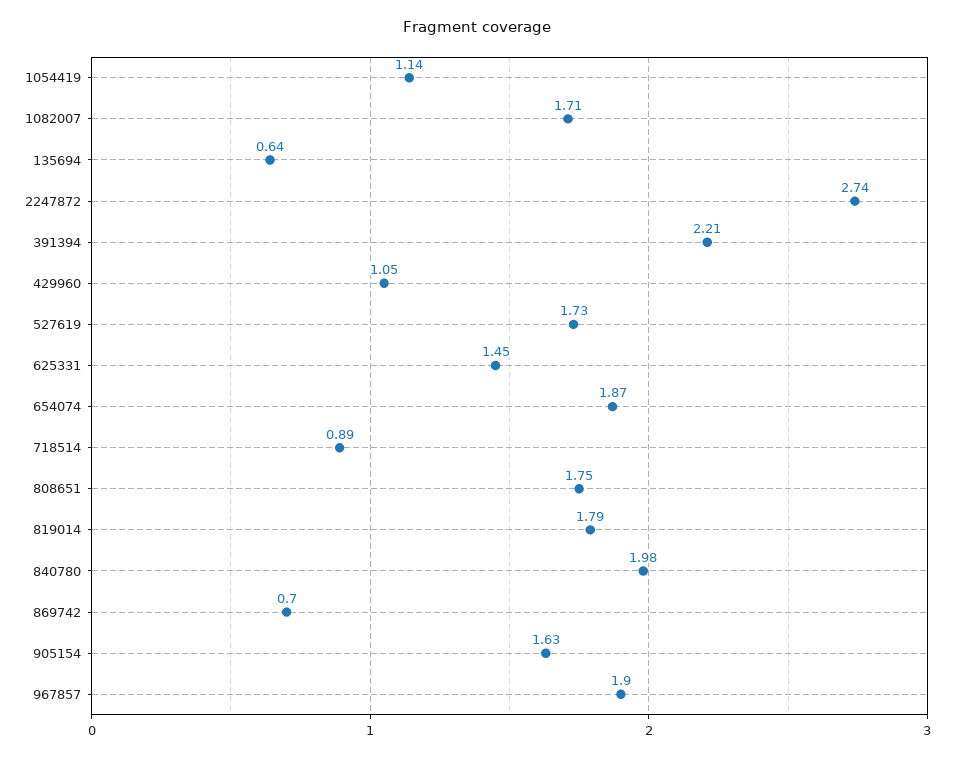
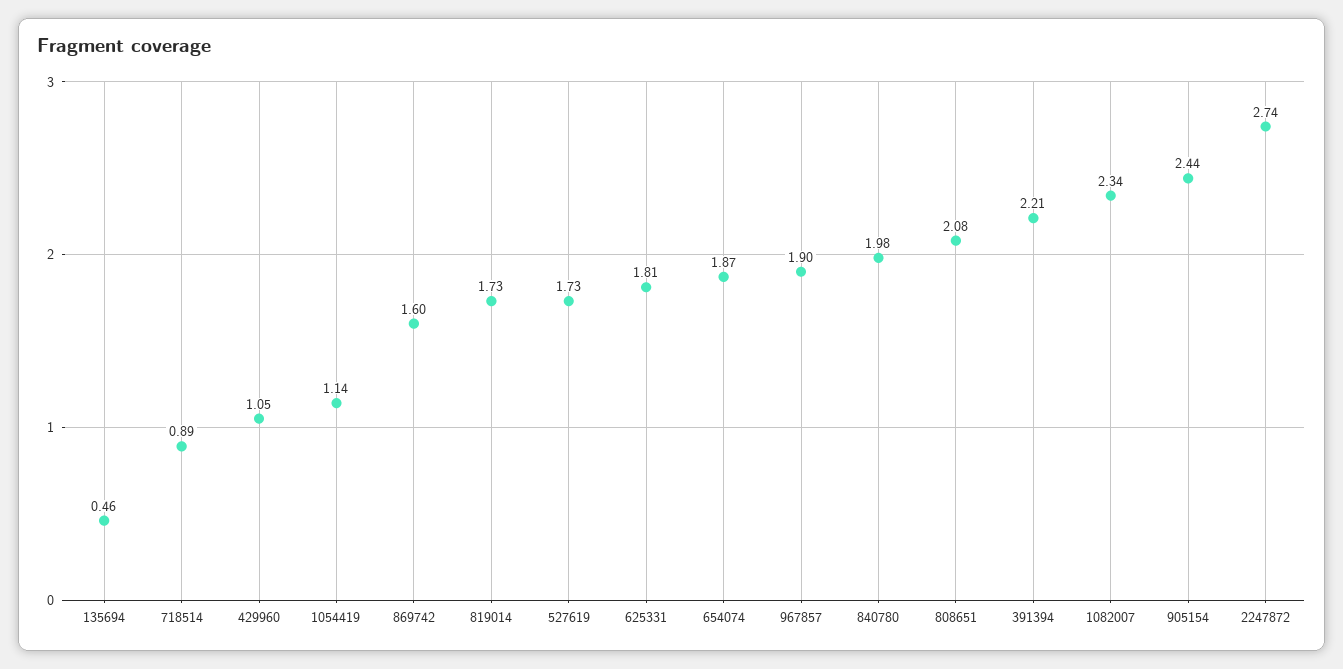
  {
    "1054419": 1.14,
-   "1082007": 1.71,
+   "1082007": 2.34,
-   "135694": 0.64,
+   "135694": 0.46,
    "2247872": 2.74,
    "391394": 2.21,
    "429960": 1.05,
    "527619": 1.73,
-   "625331": 1.45,
+   "625331": 1.81,
    "654074": 1.87,
    "718514": 0.89,
-   "808651": 1.75,
+   "808651": 2.08,
-   "819014": 1.79,
+   "819014": 1.73,
    "840780": 1.98,
-   "869742": 0.7,
+   "869742": 1.6,
-   "905154": 1.63,
+   "905154": 2.44,
    "967857": 1.9
  }

